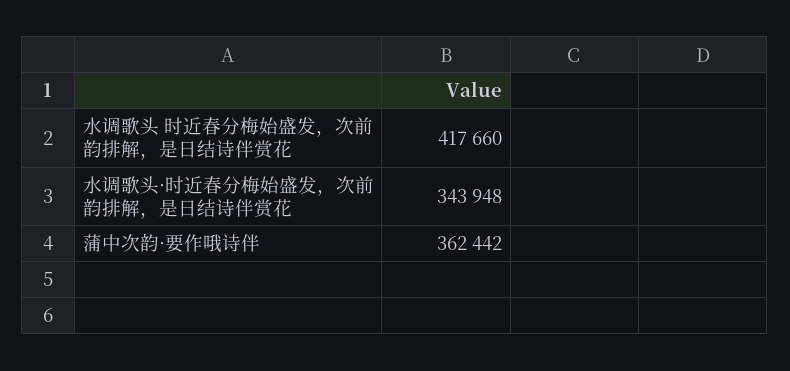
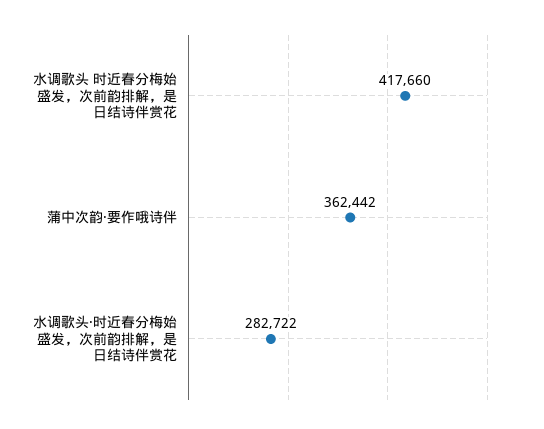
  {
    "水调歌头 时近春分梅始盛发，次前韵排解，是日结诗伴赏花": 417660,
-   "水调歌头·时近春分梅始盛发，次前韵排解，是日结诗伴赏花": 343948,
+   "水调歌头·时近春分梅始盛发，次前韵排解，是日结诗伴赏花": 282722,
    "蒲中次韵·要作哦诗伴": 362442
  }

